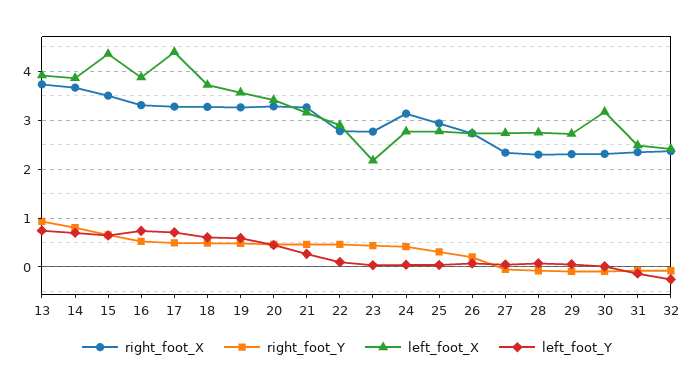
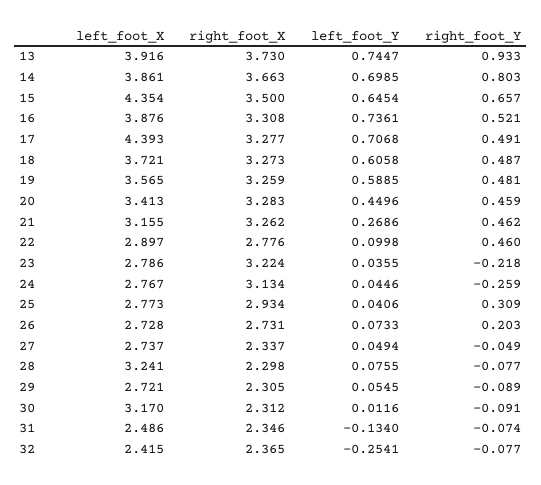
  {
    "right_foot_X": {
      "13": 3.73,
      "14": 3.663,
      "15": 3.5,
      "16": 3.308,
      "17": 3.277,
      "18": 3.273,
      "19": 3.259,
      "20": 3.283,
      "21": 3.262,
      "22": 2.776,
-     "23": 2.8,
+     "23": 3.224,
      "24": 3.134,
      "25": 2.934,
      "26": 2.731,
      "27": 2.337,
      "28": 2.298,
      "29": 2.305,
      "30": 2.312,
      "31": 2.346,
      "32": 2.365
    },
    "right_foot_Y": {
      "13": 0.933,
      "14": 0.803,
      "15": 0.657,
      "16": 0.521,
      "17": 0.491,
      "18": 0.487,
      "19": 0.481,
      "20": 0.459,
      "21": 0.462,
      "22": 0.46,
-     "23": 0.4,
+     "23": -0.218,
-     "24": 0.4,
+     "24": -0.259,
      "25": 0.309,
      "26": 0.203,
      "27": -0.049,
      "28": -0.077,
      "29": -0.089,
      "30": -0.091,
      "31": -0.074,
      "32": -0.077
    },
    "left_foot_X": {
      "13": 3.916,
      "14": 3.861,
      "15": 4.354,
      "16": 3.876,
      "17": 4.393,
      "18": 3.721,
      "19": 3.565,
      "20": 3.413,
      "21": 3.155,
      "22": 2.897,
-     "23": 2.2,
+     "23": 2.786,
      "24": 2.767,
      "25": 2.773,
      "26": 2.728,
      "27": 2.737,
-     "28": 2.8,
+     "28": 3.241,
      "29": 2.721,
      "30": 3.17,
      "31": 2.486,
      "32": 2.415
    },
    "left_foot_Y": {
      "13": 0.7447,
      "14": 0.6985,
      "15": 0.6454,
      "16": 0.7361,
      "17": 0.7068,
      "18": 0.6058,
      "19": 0.5885,
      "20": 0.4496,
      "21": 0.2686,
      "22": 0.0998,
      "23": 0.0355,
      "24": 0.0446,
      "25": 0.0406,
      "26": 0.0733,
      "27": 0.0494,
      "28": 0.0755,
      "29": 0.0545,
      "30": 0.0116,
      "31": -0.134,
      "32": -0.2541
    }
  }

